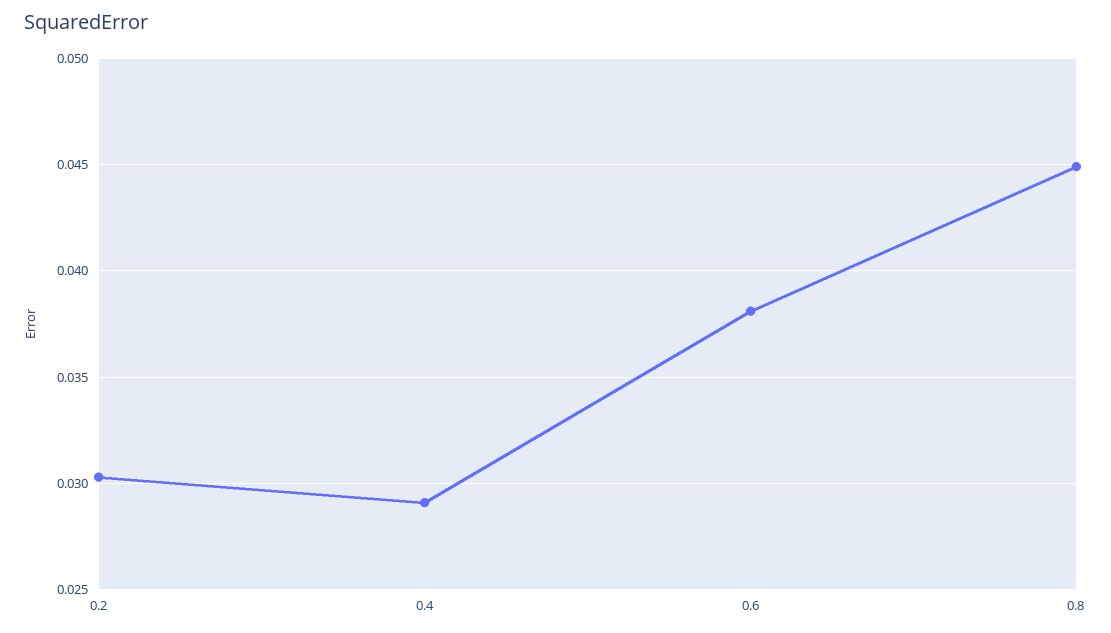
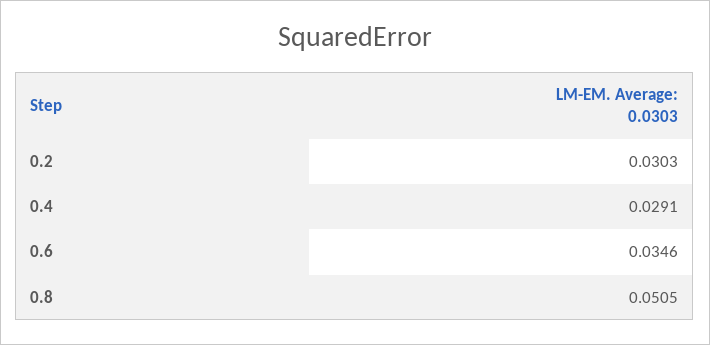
  {
    "0.2": 0.0303,
    "0.4": 0.0291,
-   "0.6": 0.038,
+   "0.6": 0.0346,
-   "0.8": 0.045
+   "0.8": 0.0505
  }

